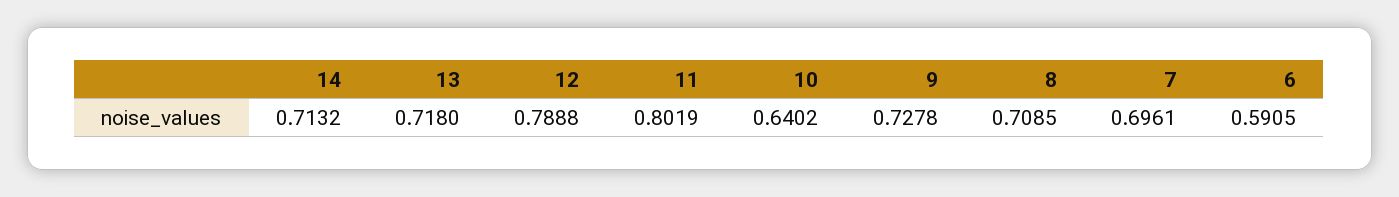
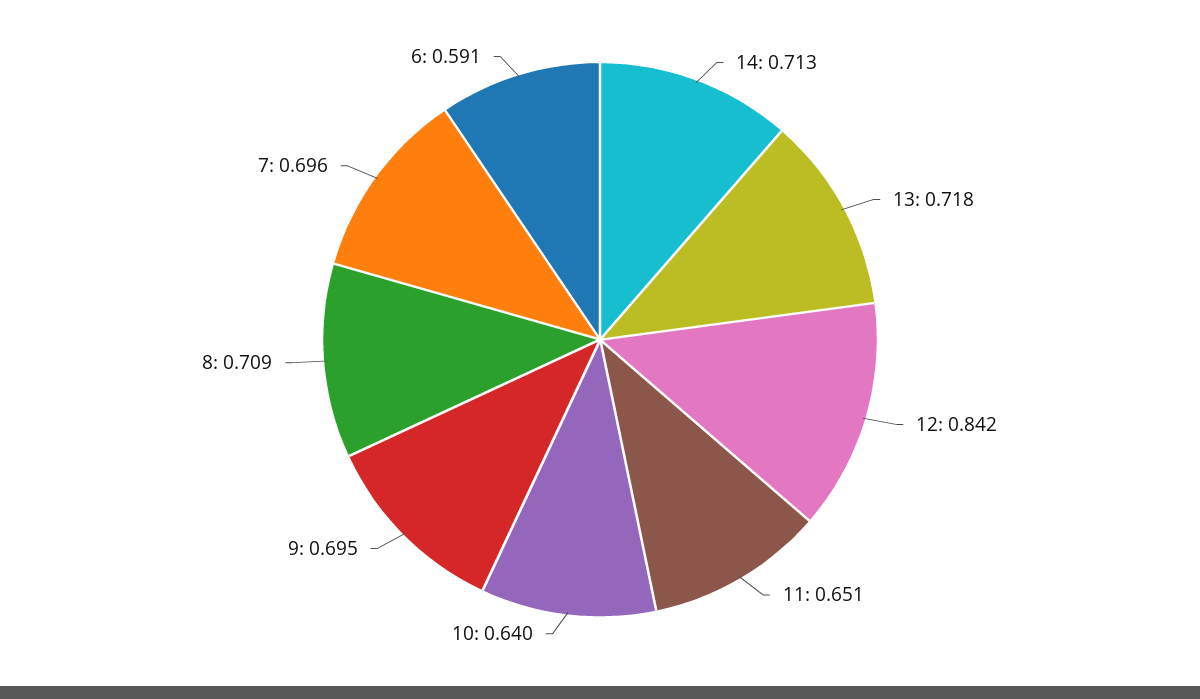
  {
    "14": 0.7132,
    "13": 0.718,
-   "12": 0.7888,
+   "12": 0.842,
-   "11": 0.8019,
+   "11": 0.651,
    "10": 0.6402,
-   "9": 0.7278,
+   "9": 0.695,
    "8": 0.7085,
    "7": 0.6961,
    "6": 0.5905
  }

